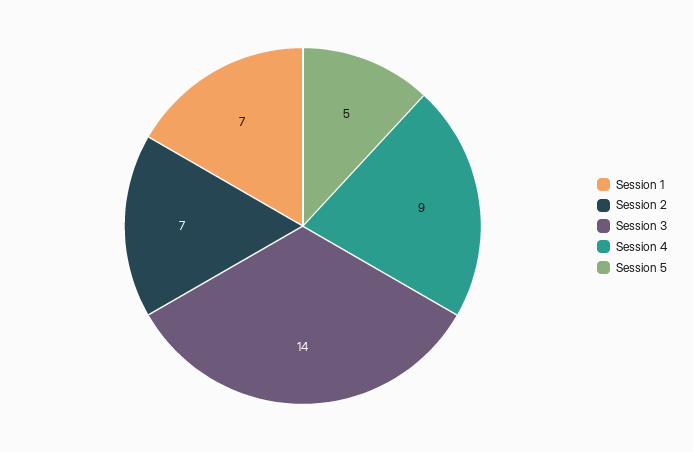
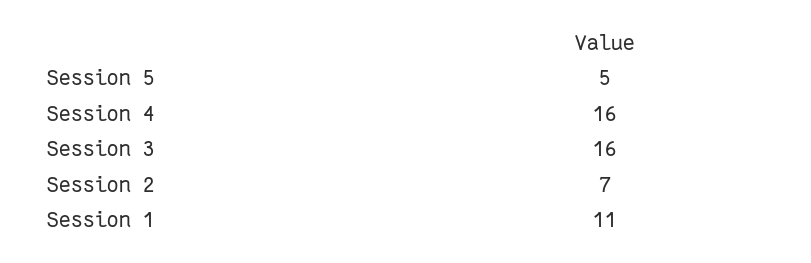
  {
-   "Session 1": 7,
+   "Session 1": 11,
    "Session 2": 7,
-   "Session 3": 14,
+   "Session 3": 16,
-   "Session 4": 9,
+   "Session 4": 16,
    "Session 5": 5
  }

